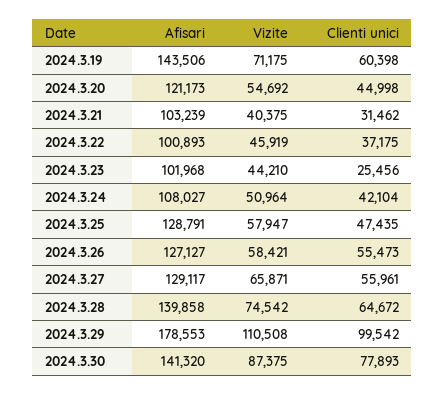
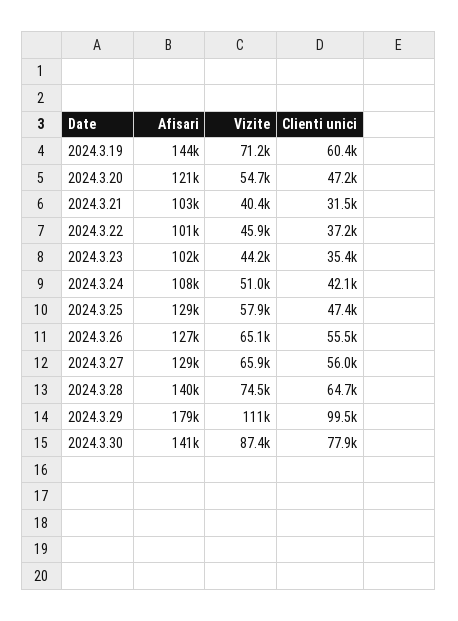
  {
    "Afisari": {
      "2024.3.19": 143506,
      "2024.3.20": 121173,
      "2024.3.21": 103239,
      "2024.3.22": 100893,
      "2024.3.23": 101968,
      "2024.3.24": 108027,
      "2024.3.25": 128791,
      "2024.3.26": 127127,
      "2024.3.27": 129117,
      "2024.3.28": 139858,
      "2024.3.29": 178553,
      "2024.3.30": 141320
    },
    "Vizite": {
      "2024.3.19": 71175,
      "2024.3.20": 54692,
      "2024.3.21": 40375,
      "2024.3.22": 45919,
      "2024.3.23": 44210,
      "2024.3.24": 50964,
      "2024.3.25": 57947,
-     "2024.3.26": 58421,
+     "2024.3.26": 65100,
      "2024.3.27": 65871,
      "2024.3.28": 74542,
      "2024.3.29": 110508,
      "2024.3.30": 87375
    },
    "Clienti unici": {
      "2024.3.19": 60398,
-     "2024.3.20": 44998,
+     "2024.3.20": 47200,
      "2024.3.21": 31462,
      "2024.3.22": 37175,
-     "2024.3.23": 25456,
+     "2024.3.23": 35400,
      "2024.3.24": 42104,
      "2024.3.25": 47435,
      "2024.3.26": 55473,
      "2024.3.27": 55961,
      "2024.3.28": 64672,
      "2024.3.29": 99542,
      "2024.3.30": 77893
    }
  }

